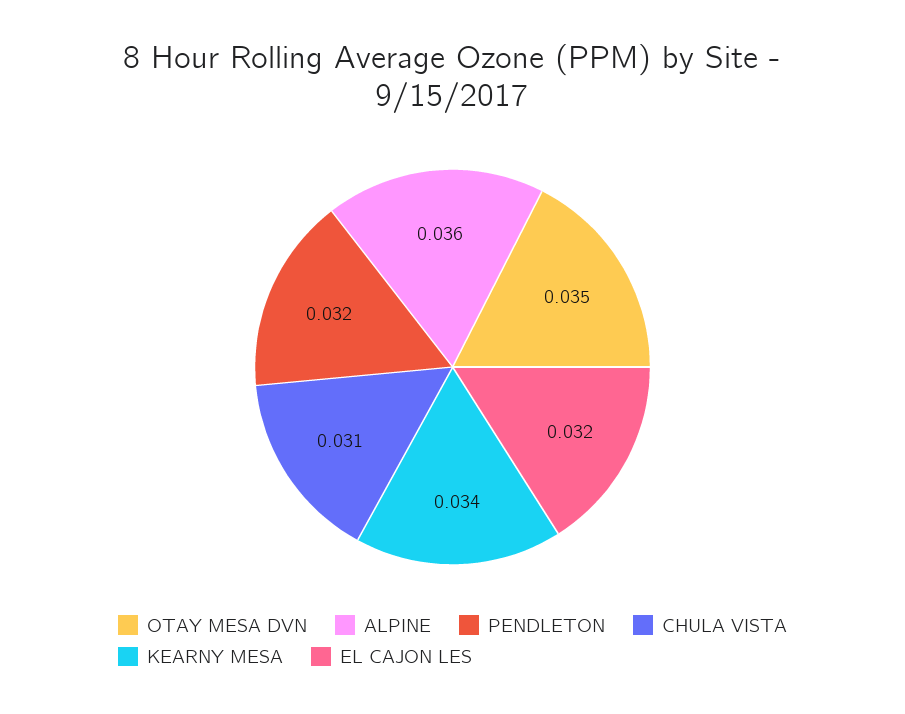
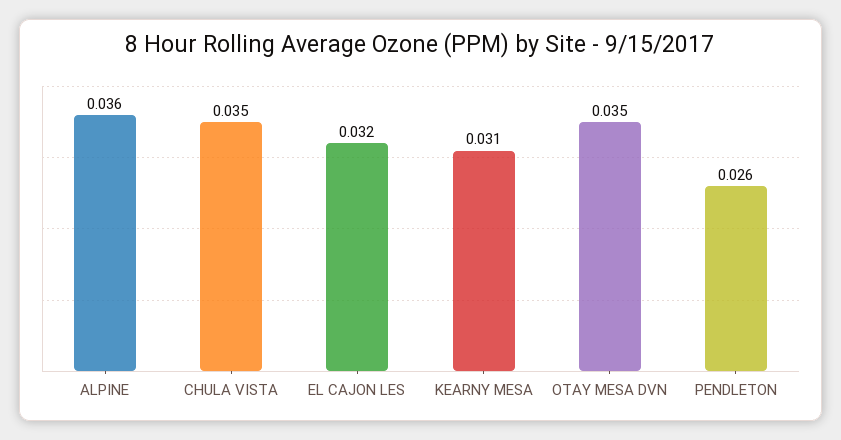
  {
    "OTAY MESA DVN": 0.035,
    "ALPINE": 0.036,
-   "PENDLETON": 0.032,
+   "PENDLETON": 0.026,
-   "CHULA VISTA": 0.031,
+   "CHULA VISTA": 0.035,
-   "KEARNY MESA": 0.034,
+   "KEARNY MESA": 0.031,
    "EL CAJON LES": 0.032
  }

